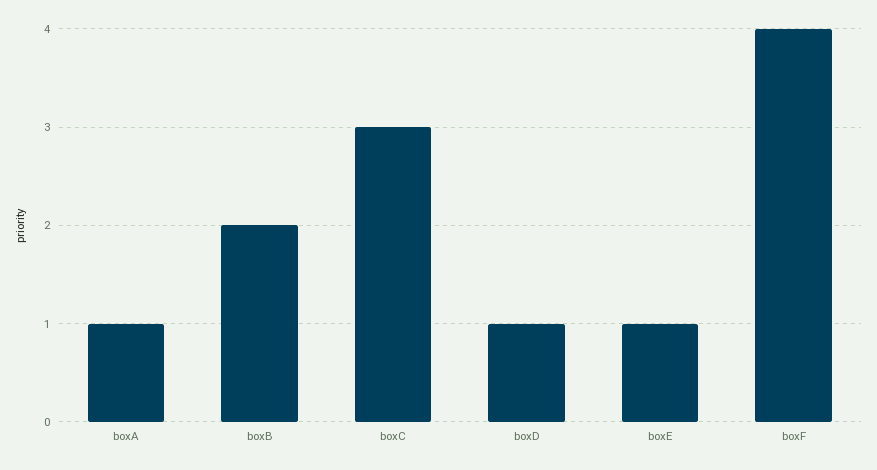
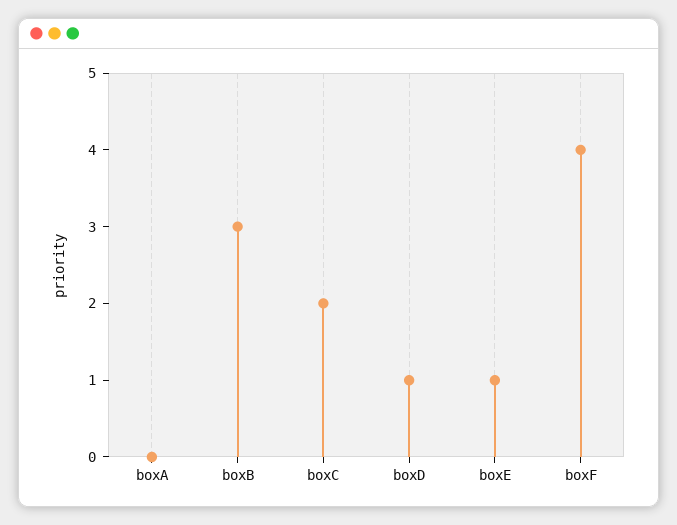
  {
-   "boxA": 1,
+   "boxA": 0,
-   "boxB": 2,
+   "boxB": 3,
-   "boxC": 3,
+   "boxC": 2,
    "boxD": 1,
    "boxE": 1,
    "boxF": 4
  }

